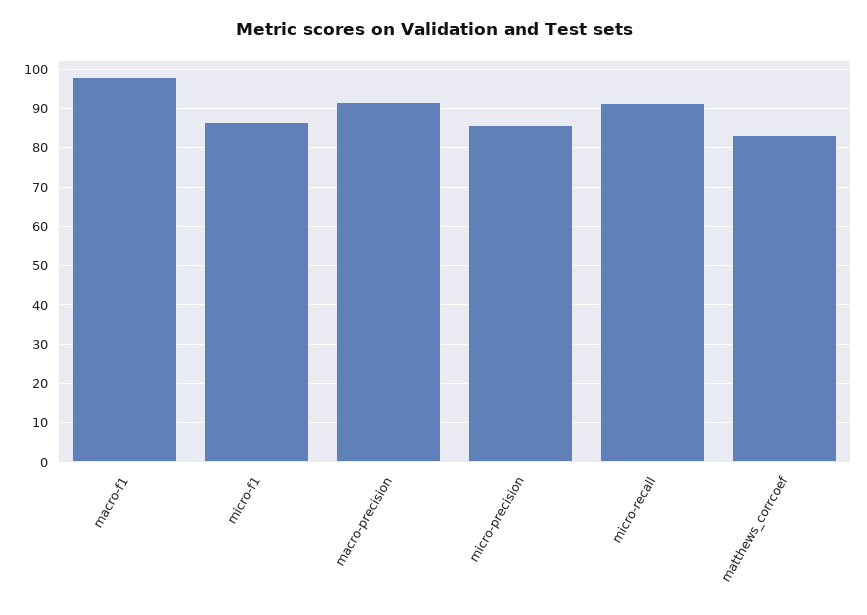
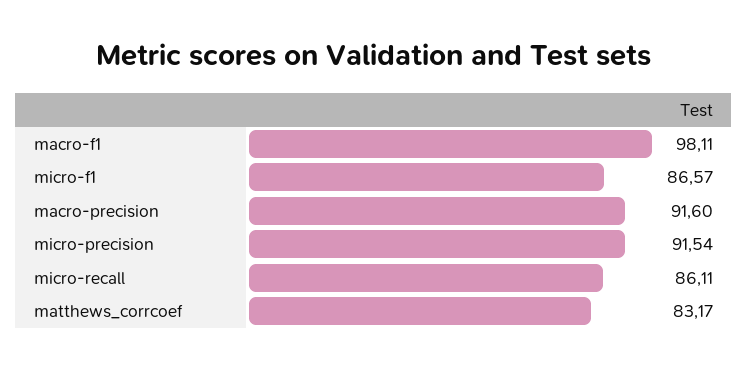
  {
    "macro-f1": 98.11,
    "micro-f1": 86.57,
    "macro-precision": 91.6,
-   "micro-precision": 86,
+   "micro-precision": 91.54,
-   "micro-recall": 92,
+   "micro-recall": 86.11,
    "matthews_corrcoef": 83.17
  }

